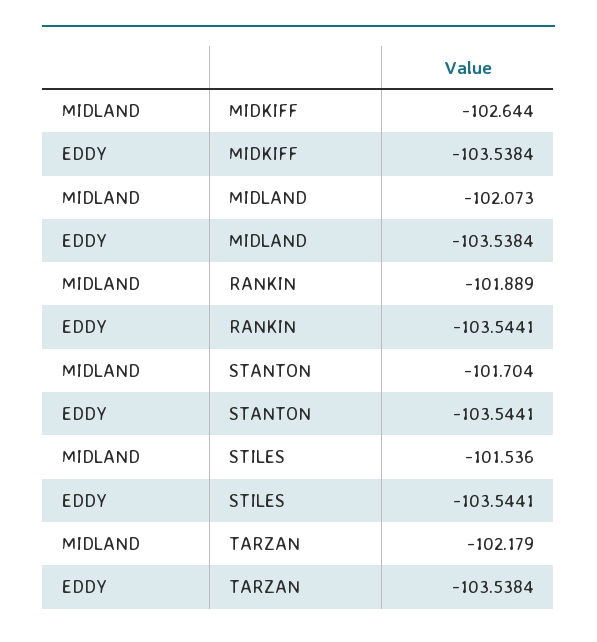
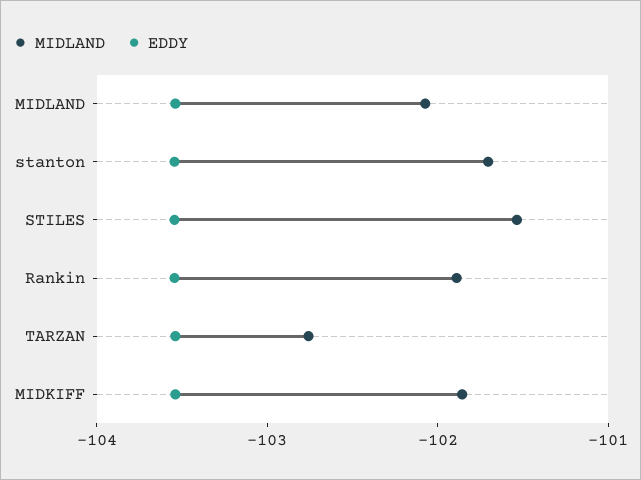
  {
    "MIDLAND": {
-     "MIDKIFF": -102.644,
+     "MIDKIFF": -101.8,
      "MIDLAND": -102.073,
      "RANKIN": -101.889,
      "STANTON": -101.704,
      "STILES": -101.536,
-     "TARZAN": -102.179
+     "TARZAN": -102.8
    },
    "EDDY": {
      "MIDKIFF": -103.5384,
      "MIDLAND": -103.5384,
      "RANKIN": -103.5441,
      "STANTON": -103.5441,
      "STILES": -103.5441,
      "TARZAN": -103.5384
    }
  }

